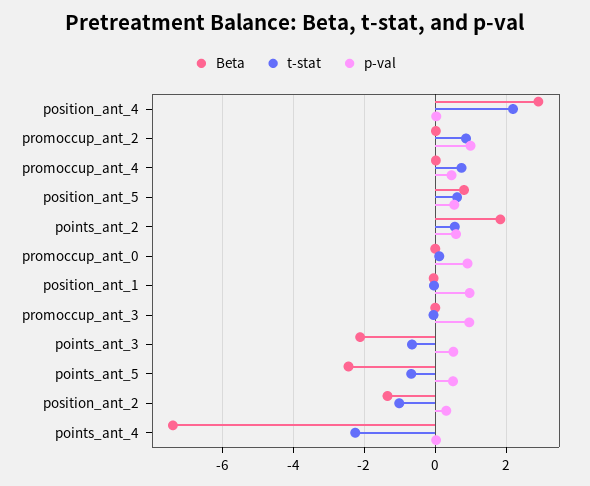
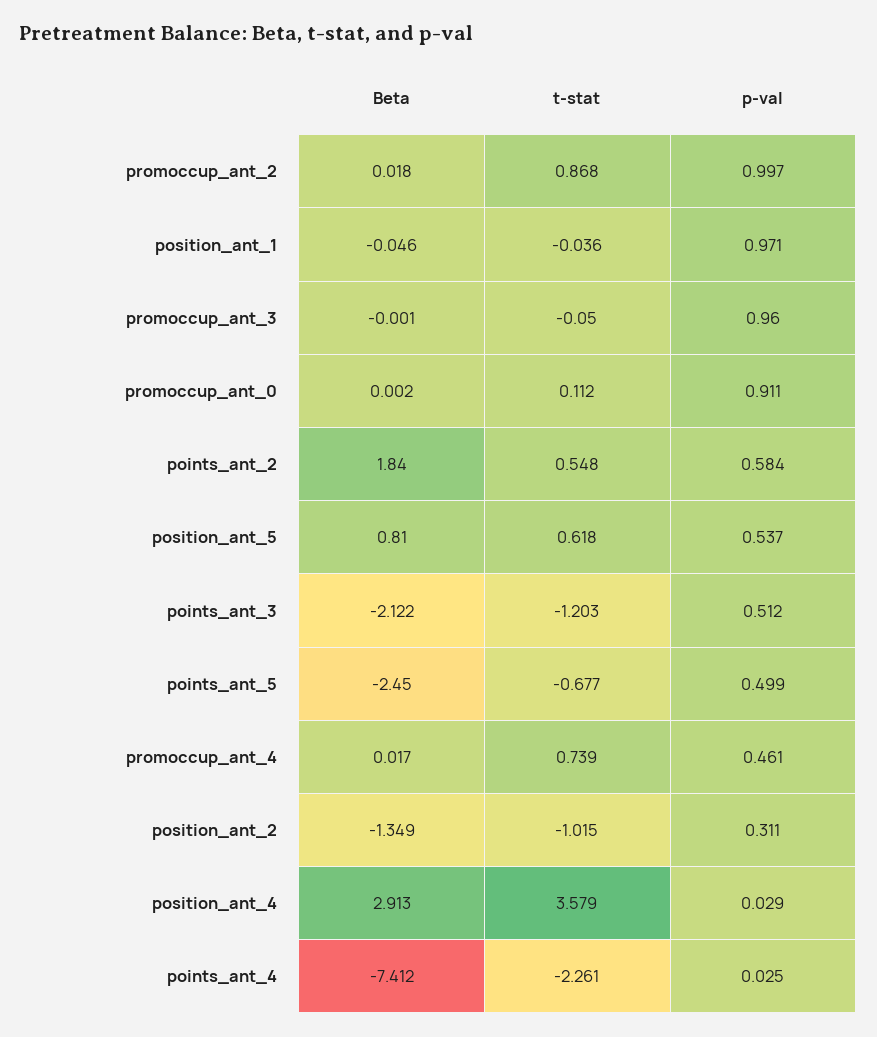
  {
    "Beta": {
      "position_ant_4": 2.913,
      "promoccup_ant_2": 0.018,
      "promoccup_ant_4": 0.017,
      "position_ant_5": 0.81,
      "points_ant_2": 1.84,
      "promoccup_ant_0": 0.002,
      "position_ant_1": -0.046,
      "promoccup_ant_3": -0.001,
      "points_ant_3": -2.122,
      "points_ant_5": -2.45,
      "position_ant_2": -1.349,
      "points_ant_4": -7.412
    },
    "t-stat": {
-     "position_ant_4": 2.2,
+     "position_ant_4": 3.579,
      "promoccup_ant_2": 0.868,
      "promoccup_ant_4": 0.739,
      "position_ant_5": 0.618,
      "points_ant_2": 0.548,
      "promoccup_ant_0": 0.112,
      "position_ant_1": -0.036,
      "promoccup_ant_3": -0.05,
-     "points_ant_3": -0.6,
+     "points_ant_3": -1.203,
      "points_ant_5": -0.677,
      "position_ant_2": -1.015,
      "points_ant_4": -2.261
    },
    "p-val": {
      "position_ant_4": 0.029,
      "promoccup_ant_2": 0.997,
      "promoccup_ant_4": 0.461,
      "position_ant_5": 0.537,
      "points_ant_2": 0.584,
      "promoccup_ant_0": 0.911,
      "position_ant_1": 0.971,
      "promoccup_ant_3": 0.96,
      "points_ant_3": 0.512,
      "points_ant_5": 0.499,
      "position_ant_2": 0.311,
      "points_ant_4": 0.025
    }
  }

